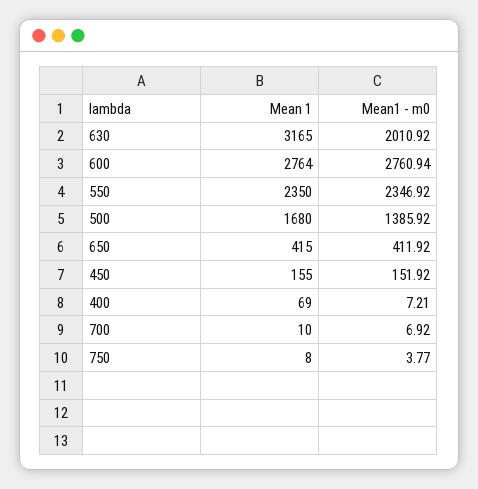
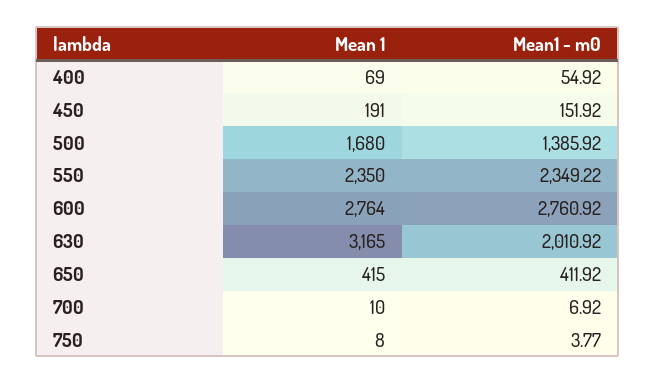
  {
    "Mean 1": {
      "630": 3165,
      "600": 2764,
      "550": 2350,
      "500": 1680,
      "650": 415,
-     "450": 155,
+     "450": 191,
      "400": 69,
      "700": 10,
      "750": 8
    },
    "Mean1 - m0": {
      "630": 2010.92,
-     "600": 2760.94,
+     "600": 2760.92,
-     "550": 2346.92,
+     "550": 2349.22,
      "500": 1385.92,
      "650": 411.92,
      "450": 151.92,
-     "400": 7.21,
+     "400": 54.92,
      "700": 6.92,
      "750": 3.77
    }
  }

